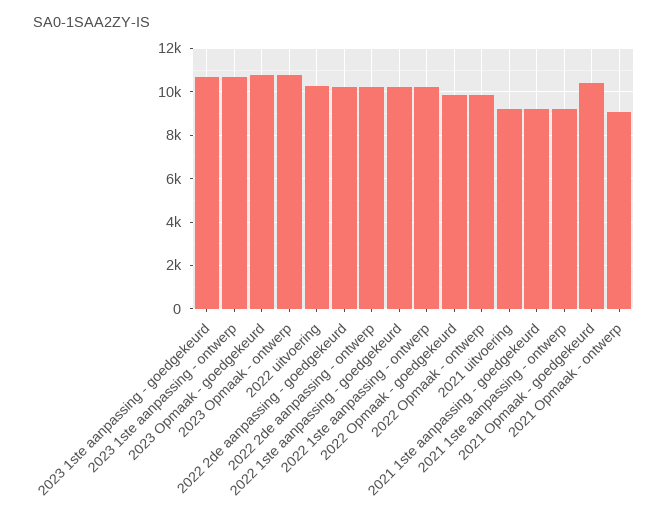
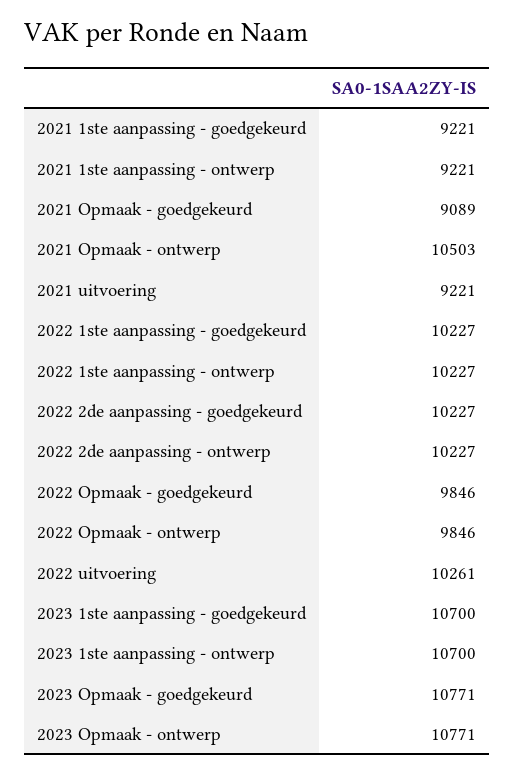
  {
    "2023 1ste aanpassing - goedgekeurd": 10700,
    "2023 1ste aanpassing - ontwerp": 10700,
    "2023 Opmaak - goedgekeurd": 10771,
    "2023 Opmaak - ontwerp": 10771,
    "2022 uitvoering": 10261,
    "2022 2de aanpassing - goedgekeurd": 10227,
    "2022 2de aanpassing - ontwerp": 10227,
    "2022 1ste aanpassing - goedgekeurd": 10227,
    "2022 1ste aanpassing - ontwerp": 10227,
    "2022 Opmaak - goedgekeurd": 9846,
    "2022 Opmaak - ontwerp": 9846,
    "2021 uitvoering": 9221,
    "2021 1ste aanpassing - goedgekeurd": 9221,
    "2021 1ste aanpassing - ontwerp": 9221,
-   "2021 Opmaak - goedgekeurd": 10500,
+   "2021 Opmaak - goedgekeurd": 9089,
-   "2021 Opmaak - ontwerp": 9000
+   "2021 Opmaak - ontwerp": 10503
  }

